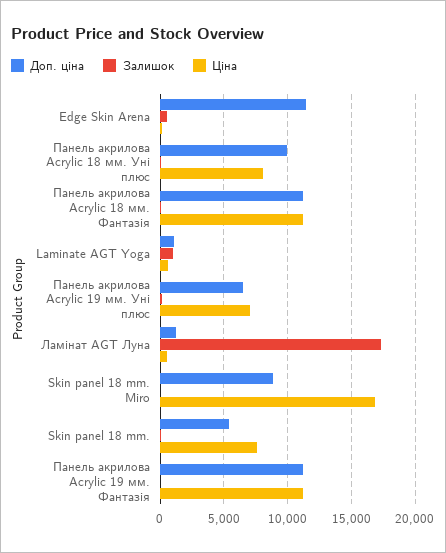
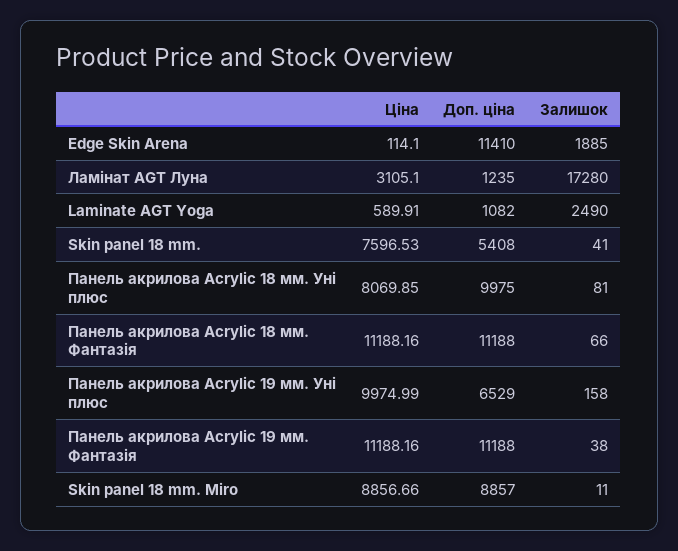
  {
    "Доп. ціна": {
      "Edge Skin Arena": 11410,
      "Панель акрилова Acrylic 18 мм. Уні плюс": 9975,
      "Панель акрилова Acrylic 18 мм. Фантазія": 11188,
      "Laminate AGT Yoga": 1082,
      "Панель акрилова Acrylic 19 мм. Уні плюс": 6529,
      "Ламінат AGT Луна": 1235,
      "Skin panel 18 mm. Miro": 8857,
      "Skin panel 18 mm.": 5408,
      "Панель акрилова Acrylic 19 мм. Фантазія": 11188
    },
    "Залишок": {
-     "Edge Skin Arena": 500,
+     "Edge Skin Arena": 1885,
      "Панель акрилова Acrylic 18 мм. Уні плюс": 81,
      "Панель акрилова Acrylic 18 мм. Фантазія": 66,
-     "Laminate AGT Yoga": 1000,
+     "Laminate AGT Yoga": 2490,
      "Панель акрилова Acrylic 19 мм. Уні плюс": 158,
      "Ламінат AGT Луна": 17280,
      "Skin panel 18 mm. Miro": 11,
      "Skin panel 18 mm.": 41,
      "Панель акрилова Acrylic 19 мм. Фантазія": 38
    },
    "Ціна": {
      "Edge Skin Arena": 114.1,
      "Панель акрилова Acrylic 18 мм. Уні плюс": 8069.85,
      "Панель акрилова Acrylic 18 мм. Фантазія": 11188.16,
      "Laminate AGT Yoga": 589.91,
-     "Панель акрилова Acrylic 19 мм. Уні плюс": 7000,
+     "Панель акрилова Acrylic 19 мм. Уні плюс": 9974.99,
-     "Ламінат AGT Луна": 500,
+     "Ламінат AGT Луна": 3105.1,
-     "Skin panel 18 mm. Miro": 17000,
+     "Skin panel 18 mm. Miro": 8856.66,
      "Skin panel 18 mm.": 7596.53,
      "Панель акрилова Acrylic 19 мм. Фантазія": 11188.16
    }
  }

